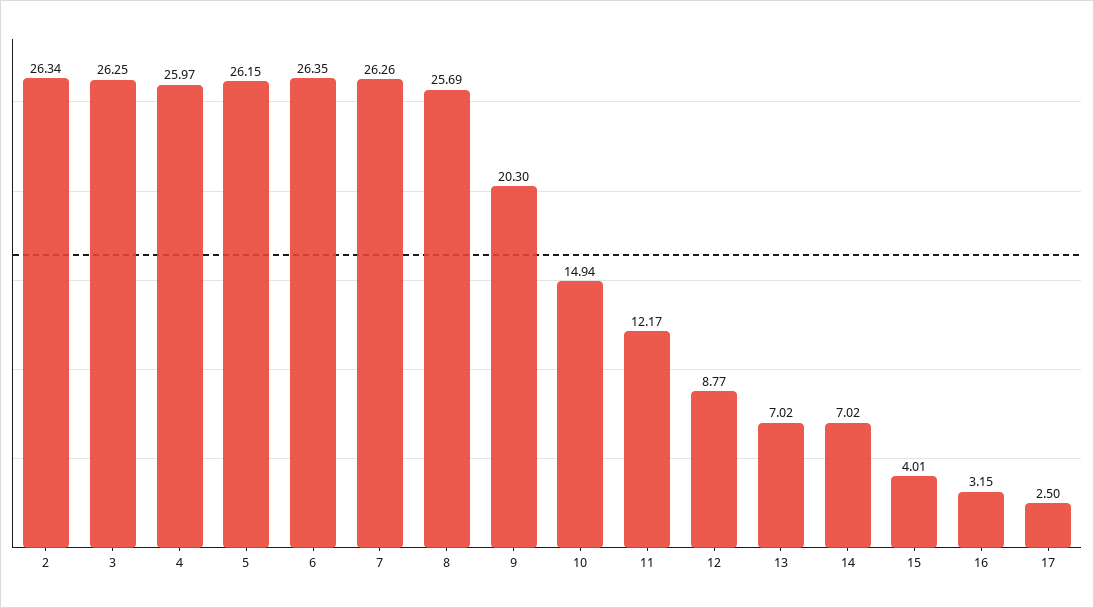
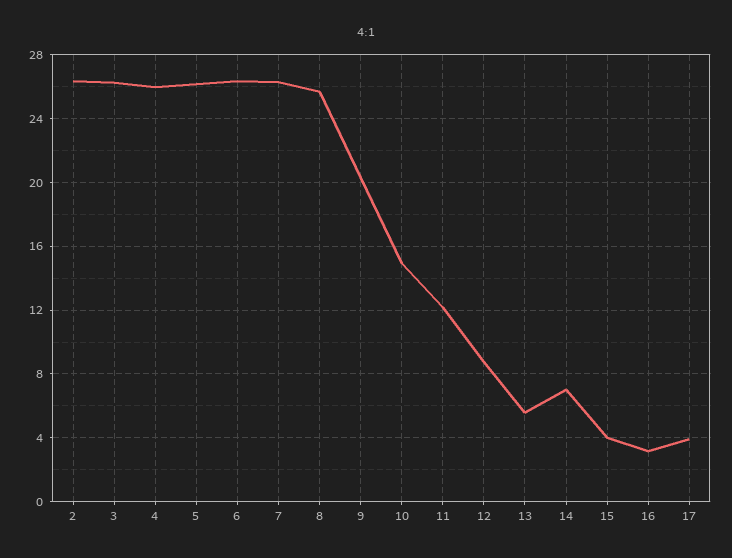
  {
    "2": 26.34,
    "3": 26.25,
    "4": 25.97,
    "5": 26.15,
    "6": 26.35,
    "7": 26.26,
    "8": 25.69,
    "9": 20.3,
    "10": 14.94,
    "11": 12.17,
    "12": 8.77,
-   "13": 7.02,
+   "13": 5.5,
    "14": 7.02,
    "15": 4.01,
    "16": 3.15,
-   "17": 2.5
+   "17": 4
  }

